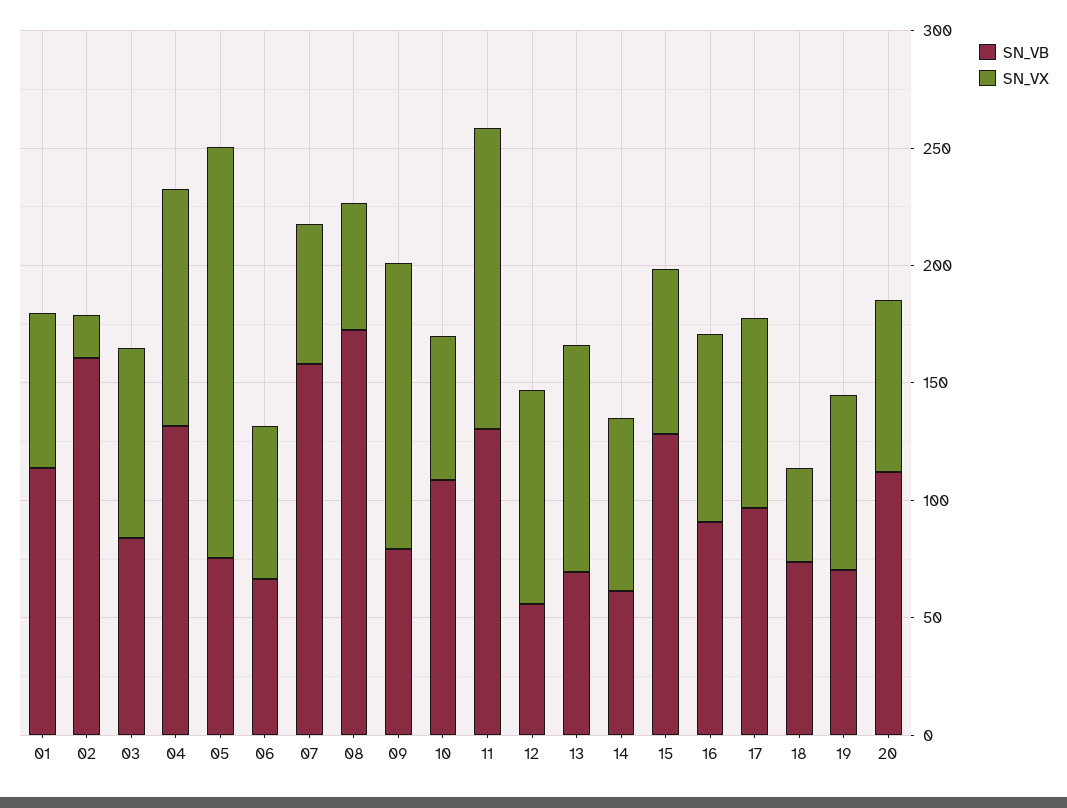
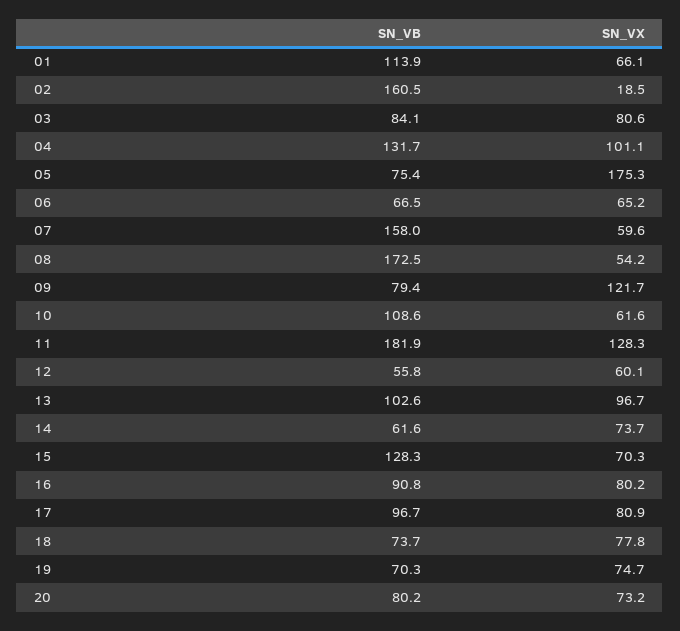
  {
    "SN_VB": {
      "01": 113.9,
      "02": 160.5,
      "03": 84.1,
      "04": 131.7,
      "05": 75.4,
      "06": 66.5,
      "07": 158,
      "08": 172.5,
      "09": 79.4,
      "10": 108.6,
-     "11": 130,
+     "11": 181.9,
      "12": 55.8,
-     "13": 70,
+     "13": 102.6,
      "14": 61.6,
      "15": 128.3,
      "16": 90.8,
      "17": 96.7,
      "18": 73.7,
      "19": 70.3,
-     "20": 110
+     "20": 80.2
    },
    "SN_VX": {
      "01": 66.1,
      "02": 18.5,
      "03": 80.6,
      "04": 101.1,
      "05": 175.3,
      "06": 65.2,
      "07": 59.6,
      "08": 54.2,
      "09": 121.7,
      "10": 61.6,
      "11": 128.3,
-     "12": 90,
+     "12": 60.1,
      "13": 96.7,
      "14": 73.7,
      "15": 70.3,
      "16": 80.2,
      "17": 80.9,
-     "18": 40,
+     "18": 77.8,
      "19": 74.7,
      "20": 73.2
    }
  }

